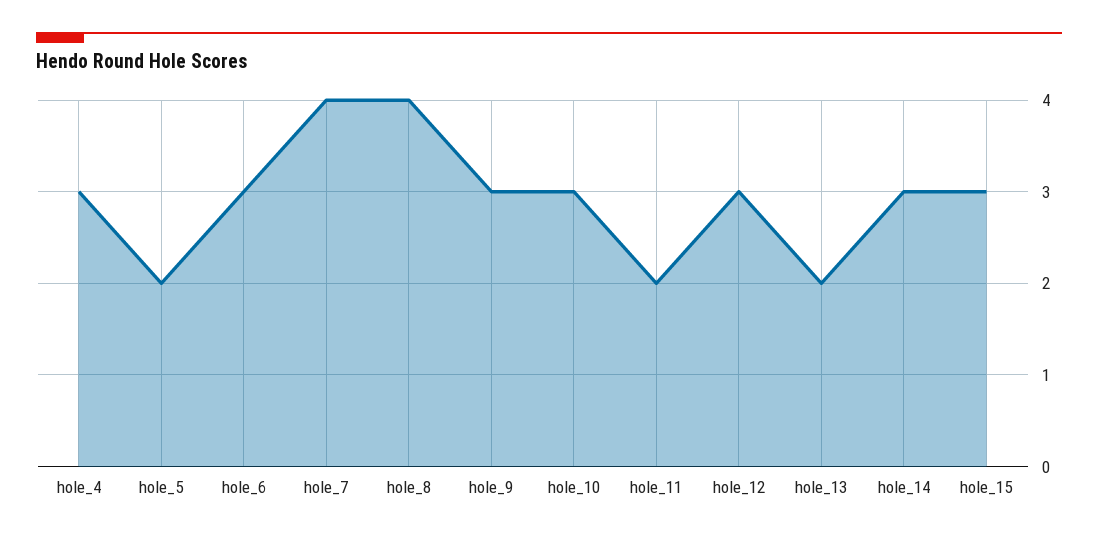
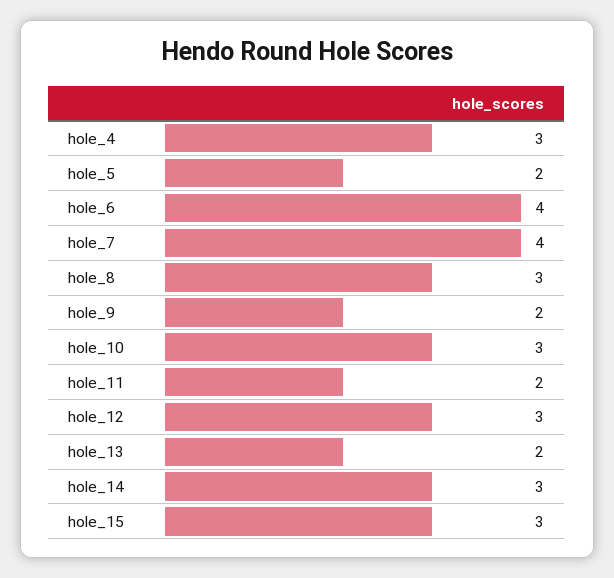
  {
    "hole_4": 3,
    "hole_5": 2,
-   "hole_6": 3,
+   "hole_6": 4,
    "hole_7": 4,
-   "hole_8": 4,
+   "hole_8": 3,
-   "hole_9": 3,
+   "hole_9": 2,
    "hole_10": 3,
    "hole_11": 2,
    "hole_12": 3,
    "hole_13": 2,
    "hole_14": 3,
    "hole_15": 3
  }

